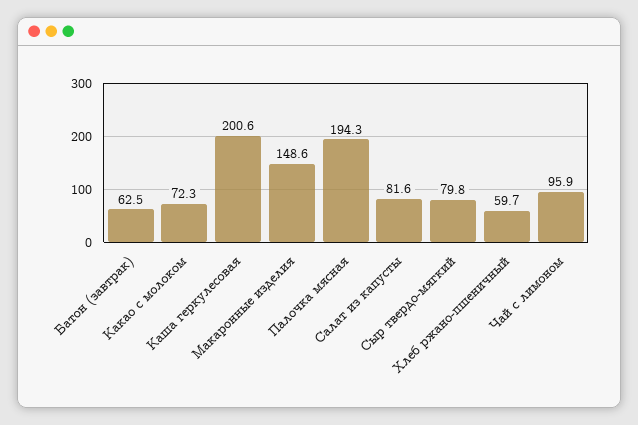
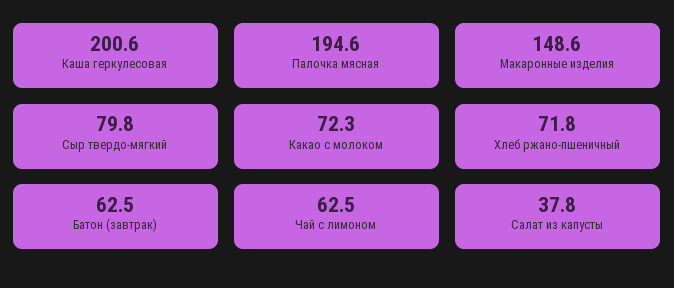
  {
    "Батон (завтрак)": 62.5,
    "Какао с молоком": 72.3,
    "Каша геркулесовая": 200.6,
    "Макаронные изделия": 148.6,
-   "Палочка мясная": 194.3,
+   "Палочка мясная": 194.6,
-   "Салат из капусты": 81.6,
+   "Салат из капусты": 37.8,
    "Сыр твердо-мягкий": 79.8,
-   "Хлеб ржано-пшеничный": 59.7,
+   "Хлеб ржано-пшеничный": 71.8,
-   "Чай с лимоном": 95.9
+   "Чай с лимоном": 62.5
  }

